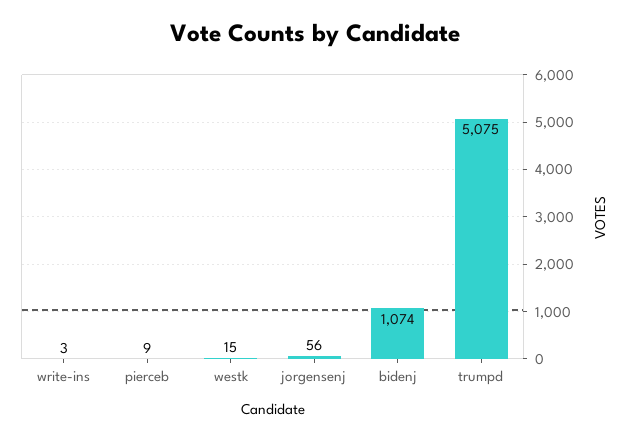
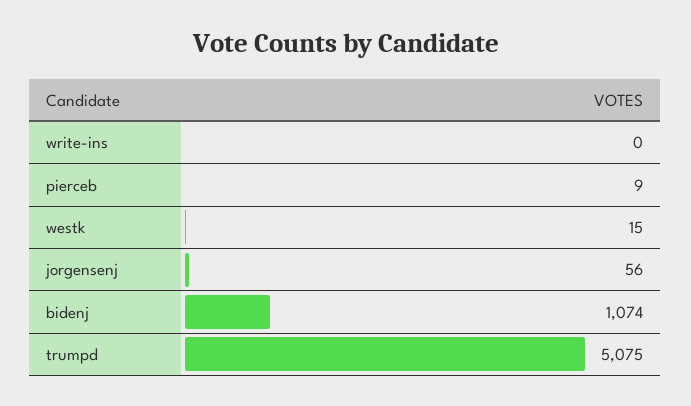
  {
-   "write-ins": 3,
+   "write-ins": 0,
    "pierceb": 9,
    "westk": 15,
    "jorgensenj": 56,
    "bidenj": 1074,
    "trumpd": 5075
  }

